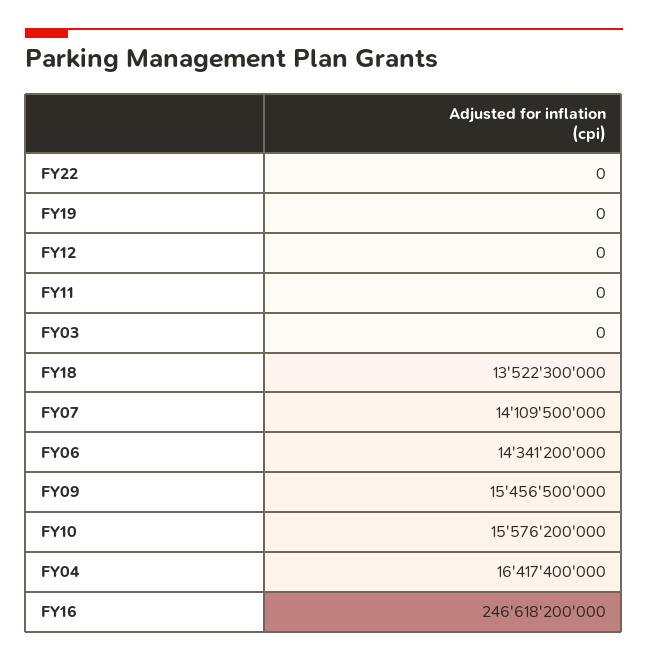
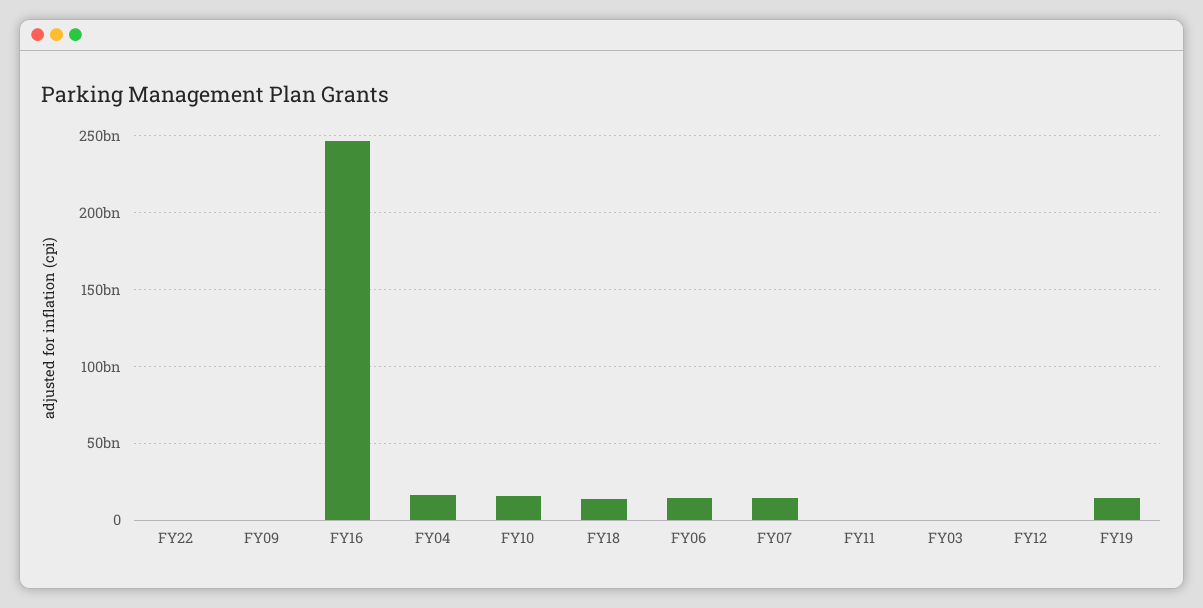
  {
    "FY22": 0,
-   "FY19": 0,
+   "FY19": 15000000000,
    "FY12": 0,
    "FY11": 0,
    "FY03": 0,
    "FY18": 13522300000,
    "FY07": 14109500000,
    "FY06": 14341200000,
-   "FY09": 15456500000,
+   "FY09": 0,
    "FY10": 15576200000,
    "FY04": 16417400000,
    "FY16": 246618200000
  }

